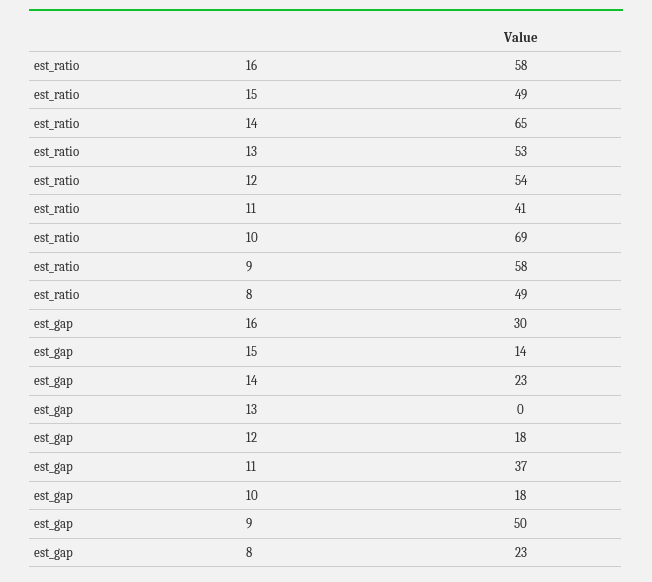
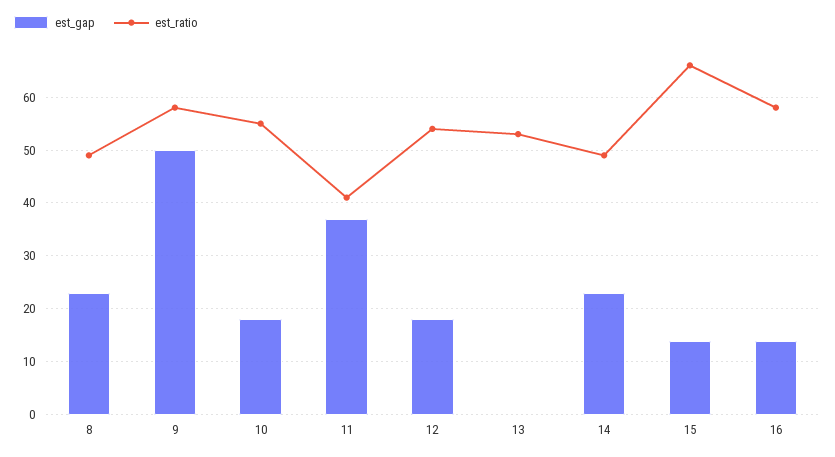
  {
    "est_ratio": {
      "16": 58,
-     "15": 49,
+     "15": 65,
-     "14": 65,
+     "14": 50,
      "13": 53,
      "12": 54,
      "11": 41,
-     "10": 69,
+     "10": 55,
      "9": 58,
      "8": 49
    },
    "est_gap": {
-     "16": 30,
+     "16": 15,
      "15": 14,
      "14": 23,
      "13": 0,
      "12": 18,
      "11": 37,
      "10": 18,
      "9": 50,
      "8": 23
    }
  }

